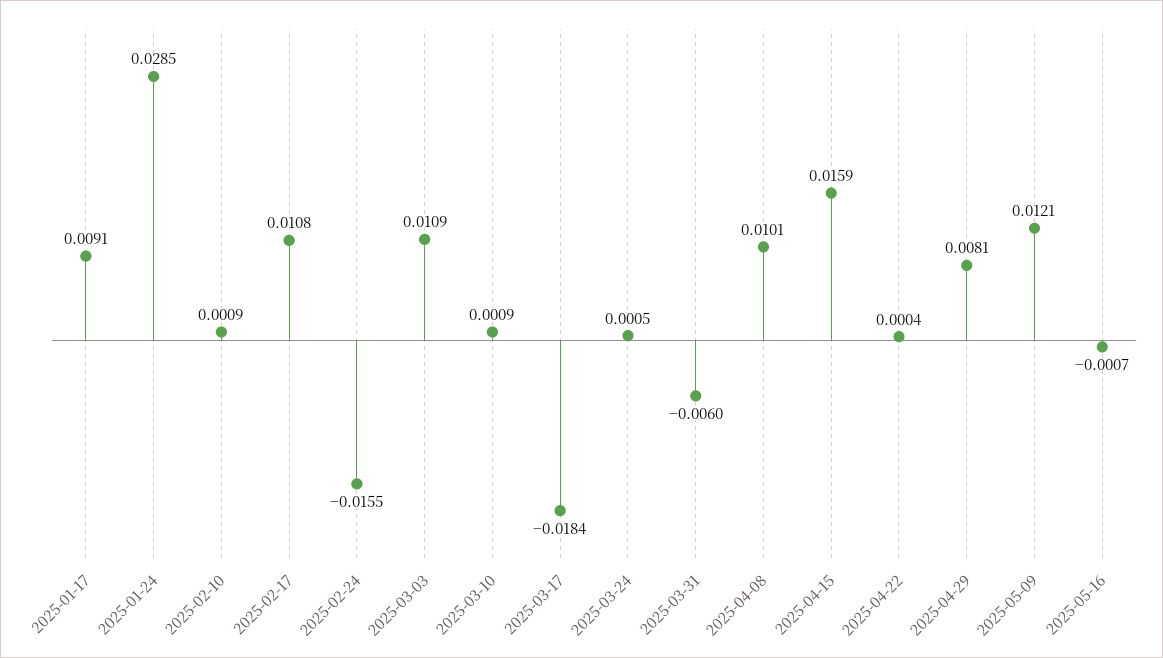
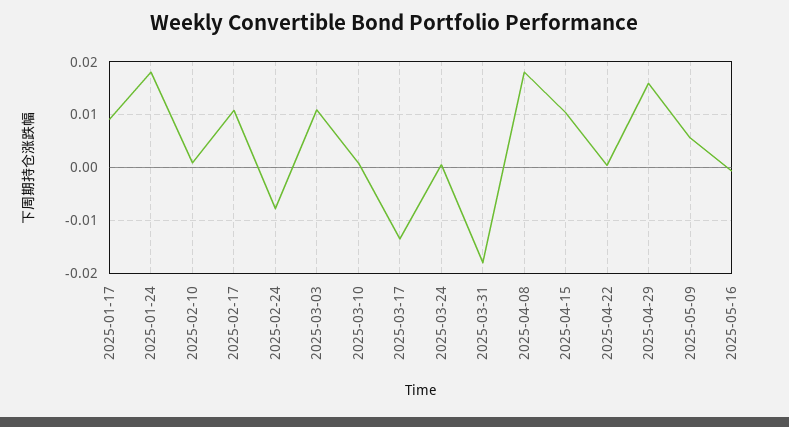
  {
    "2025-01-17": 0.0091,
-   "2025-01-24": 0.0285,
+   "2025-01-24": 0.018,
    "2025-02-10": 0.0009,
    "2025-02-17": 0.0108,
-   "2025-02-24": -0.0155,
+   "2025-02-24": -0.008,
    "2025-03-03": 0.0109,
    "2025-03-10": 0.0009,
-   "2025-03-17": -0.0184,
+   "2025-03-17": -0.014,
    "2025-03-24": 0.0005,
-   "2025-03-31": -0.006,
+   "2025-03-31": -0.018,
-   "2025-04-08": 0.0101,
+   "2025-04-08": 0.018,
-   "2025-04-15": 0.0159,
+   "2025-04-15": 0.01,
    "2025-04-22": 0.0004,
-   "2025-04-29": 0.0081,
+   "2025-04-29": 0.016,
-   "2025-05-09": 0.0121,
+   "2025-05-09": 0.006,
    "2025-05-16": -0.0007
  }

